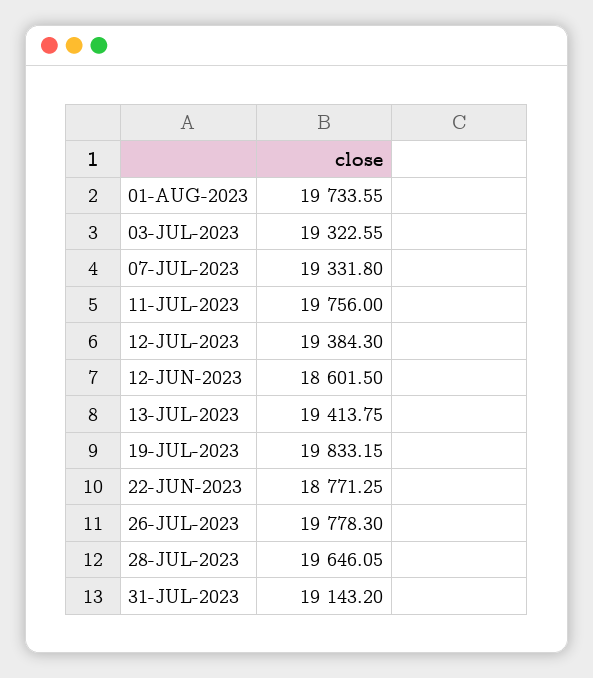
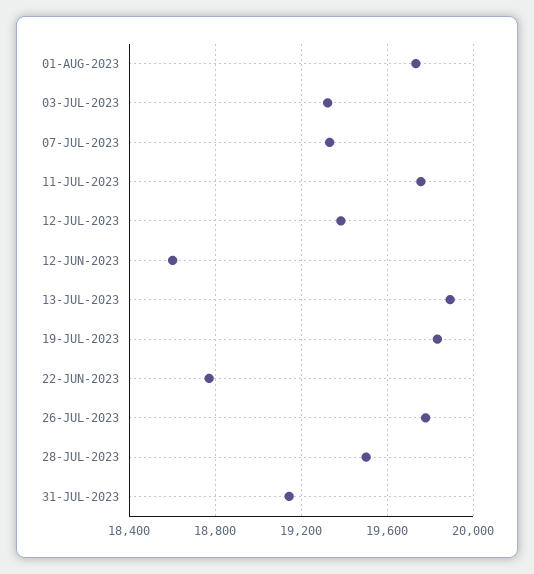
  {
    "01-AUG-2023": 19733.55,
    "03-JUL-2023": 19322.55,
    "07-JUL-2023": 19331.8,
    "11-JUL-2023": 19756,
    "12-JUL-2023": 19384.3,
    "12-JUN-2023": 18601.5,
-   "13-JUL-2023": 19413.75,
+   "13-JUL-2023": 19900,
    "19-JUL-2023": 19833.15,
    "22-JUN-2023": 18771.25,
    "26-JUL-2023": 19778.3,
-   "28-JUL-2023": 19646.05,
+   "28-JUL-2023": 19500,
    "31-JUL-2023": 19143.2
  }

